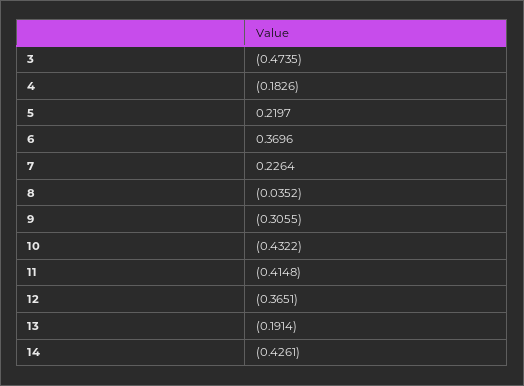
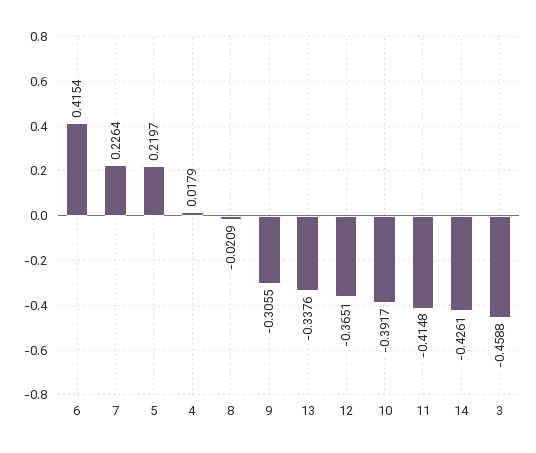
  {
-   "3": -0.4735,
+   "3": -0.4588,
-   "4": -0.1826,
+   "4": 0.0179,
    "5": 0.2197,
-   "6": 0.3696,
+   "6": 0.4154,
    "7": 0.2264,
-   "8": -0.0352,
+   "8": -0.0209,
    "9": -0.3055,
-   "10": -0.4322,
+   "10": -0.3917,
    "11": -0.4148,
    "12": -0.3651,
-   "13": -0.1914,
+   "13": -0.3376,
    "14": -0.4261
  }

